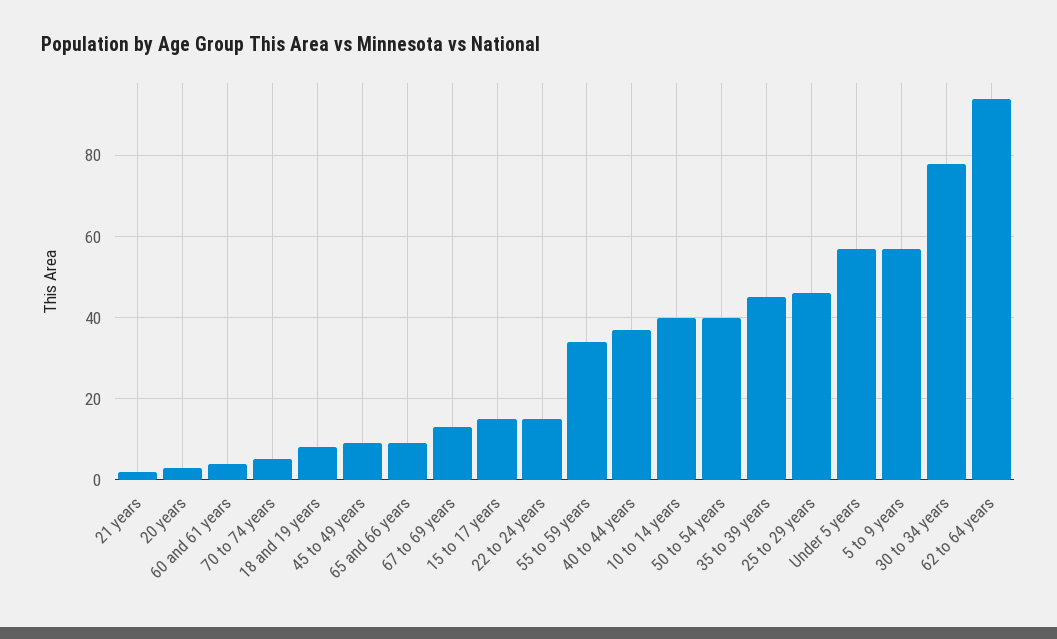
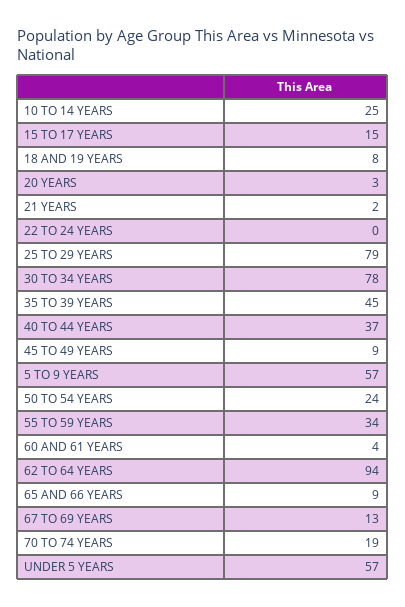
  {
    "21 years": 2,
    "20 years": 3,
    "60 and 61 years": 4,
-   "70 to 74 years": 5,
+   "70 to 74 years": 19,
    "18 and 19 years": 8,
    "45 to 49 years": 9,
    "65 and 66 years": 9,
    "67 to 69 years": 13,
    "15 to 17 years": 15,
-   "22 to 24 years": 15,
+   "22 to 24 years": 0,
    "55 to 59 years": 34,
    "40 to 44 years": 37,
-   "10 to 14 years": 40,
+   "10 to 14 years": 25,
-   "50 to 54 years": 40,
+   "50 to 54 years": 24,
    "35 to 39 years": 45,
-   "25 to 29 years": 45,
+   "25 to 29 years": 79,
    "Under 5 years": 57,
    "5 to 9 years": 57,
    "30 to 34 years": 78,
    "62 to 64 years": 94
  }

